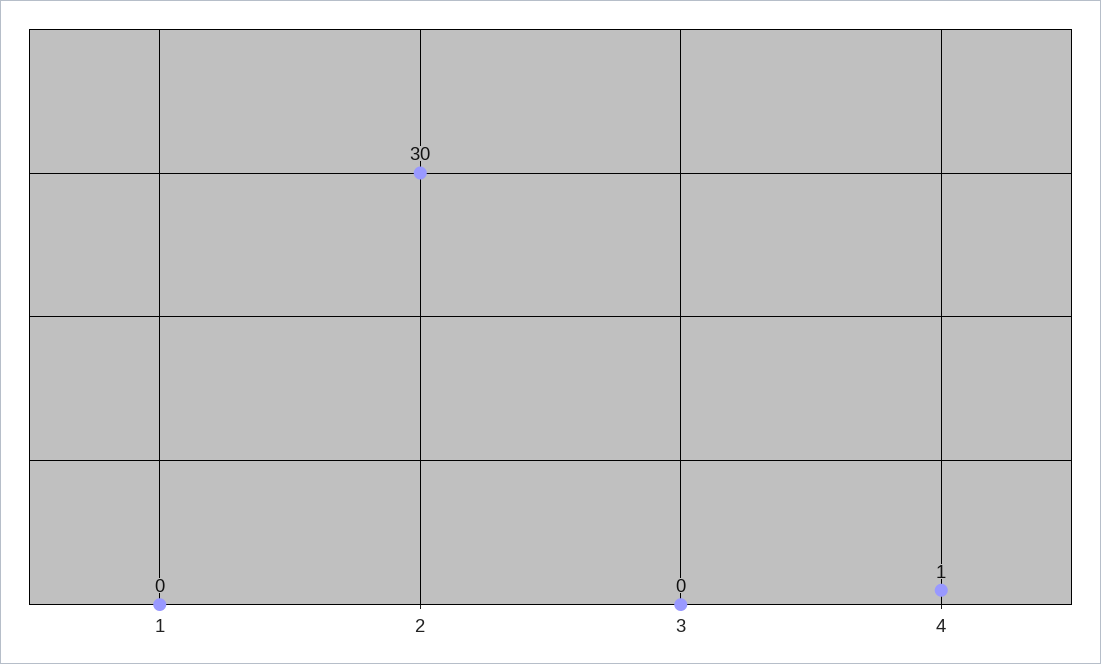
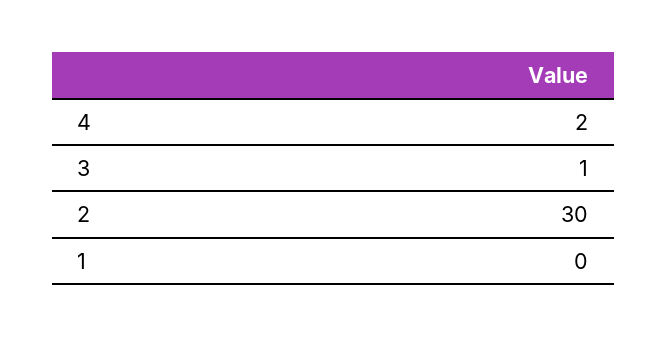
  {
    "1": 0,
    "2": 30,
-   "3": 0,
+   "3": 1,
-   "4": 1
+   "4": 2
  }

